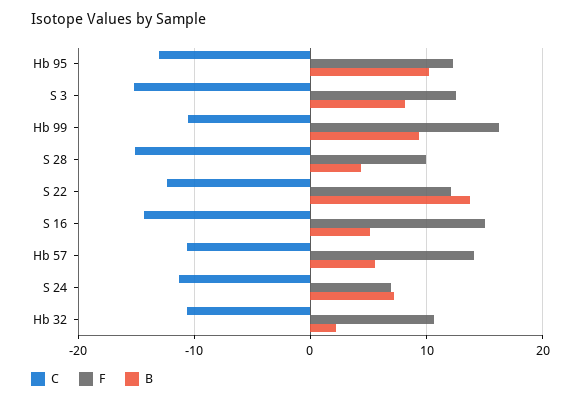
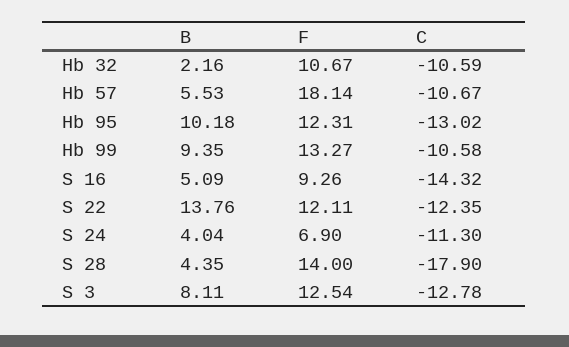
  {
    "C": {
      "Hb 95": -13.02,
-     "S 3": -15,
+     "S 3": -12.78,
      "Hb 99": -10.58,
-     "S 28": -15,
+     "S 28": -17.9,
      "S 22": -12.35,
      "S 16": -14.32,
      "Hb 57": -10.67,
      "S 24": -11.3,
      "Hb 32": -10.59
    },
    "F": {
      "Hb 95": 12.31,
      "S 3": 12.54,
-     "Hb 99": 16,
+     "Hb 99": 13.27,
-     "S 28": 10,
+     "S 28": 14,
      "S 22": 12.11,
-     "S 16": 15,
+     "S 16": 9.26,
-     "Hb 57": 14,
+     "Hb 57": 18.14,
      "S 24": 6.9,
      "Hb 32": 10.67
    },
    "B": {
      "Hb 95": 10.18,
      "S 3": 8.11,
      "Hb 99": 9.35,
      "S 28": 4.35,
      "S 22": 13.76,
      "S 16": 5.09,
      "Hb 57": 5.53,
-     "S 24": 7,
+     "S 24": 4.04,
      "Hb 32": 2.16
    }
  }

